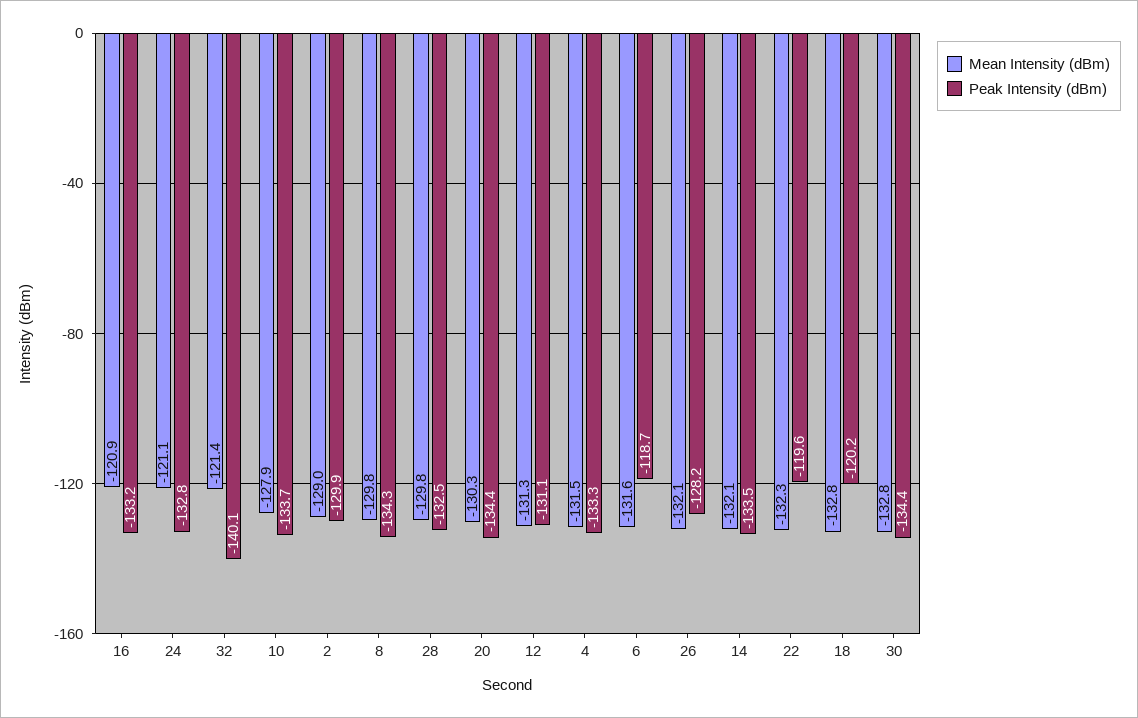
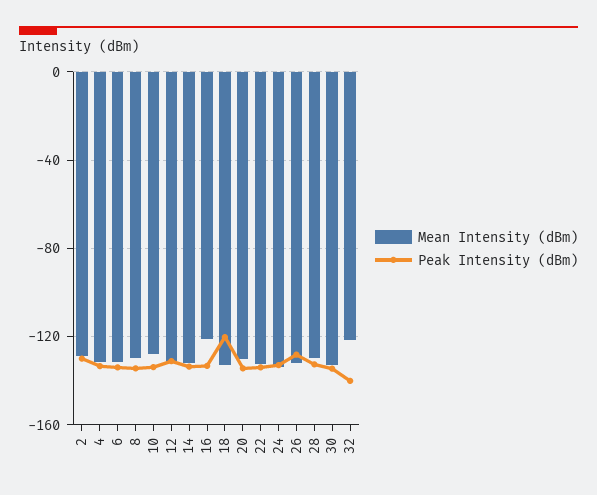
  {
    "Mean Intensity (dBm)": {
      "16": -120.9,
-     "24": -121.1,
+     "24": -135,
      "32": -121.4,
      "10": -127.9,
      "2": -129,
      "8": -129.8,
      "28": -129.8,
      "20": -130.3,
      "12": -131.3,
      "4": -131.5,
      "6": -131.6,
      "26": -132.1,
      "14": -132.1,
      "22": -132.3,
      "18": -132.8,
      "30": -132.8
    },
    "Peak Intensity (dBm)": {
      "16": -133.2,
      "24": -132.8,
      "32": -140.1,
      "10": -133.7,
      "2": -129.9,
      "8": -134.3,
      "28": -132.5,
      "20": -134.4,
      "12": -131.1,
      "4": -133.3,
-     "6": -118.7,
+     "6": -135,
      "26": -128.2,
      "14": -133.5,
-     "22": -119.6,
+     "22": -135,
      "18": -120.2,
      "30": -134.4
    }
  }

